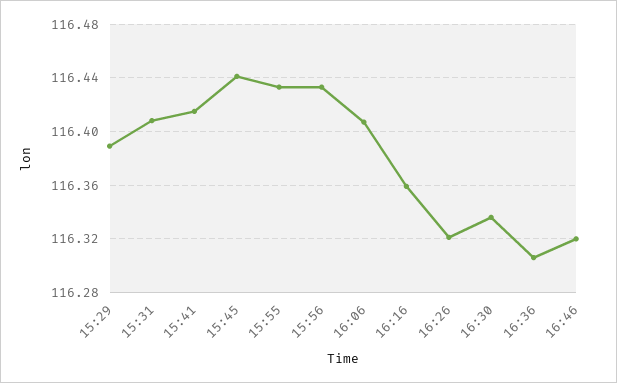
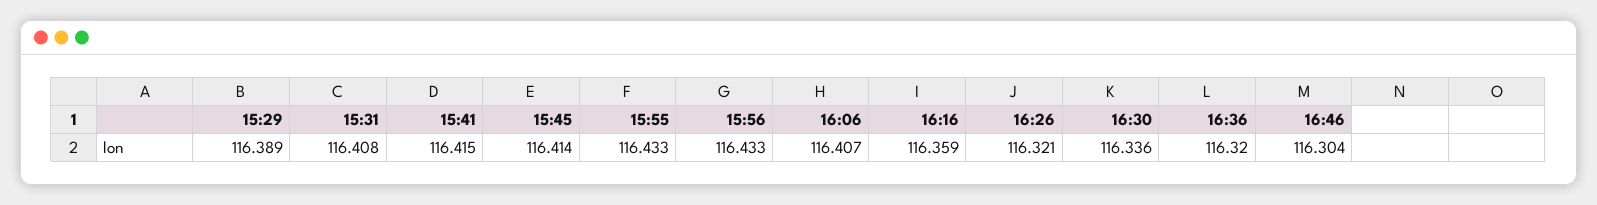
  {
    "15:29": 116.389,
    "15:31": 116.408,
    "15:41": 116.415,
-   "15:45": 116.44,
+   "15:45": 116.414,
    "15:55": 116.433,
    "15:56": 116.433,
    "16:06": 116.407,
    "16:16": 116.359,
    "16:26": 116.321,
    "16:30": 116.336,
-   "16:36": 116.305,
+   "16:36": 116.32,
-   "16:46": 116.32
+   "16:46": 116.304
  }

